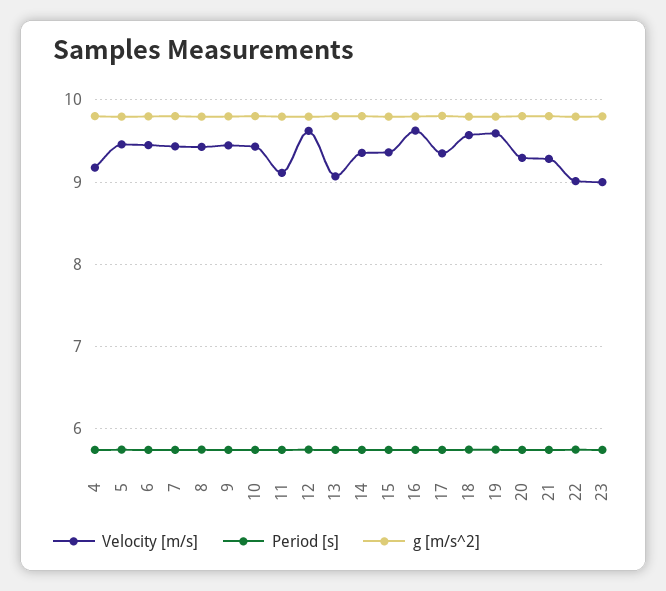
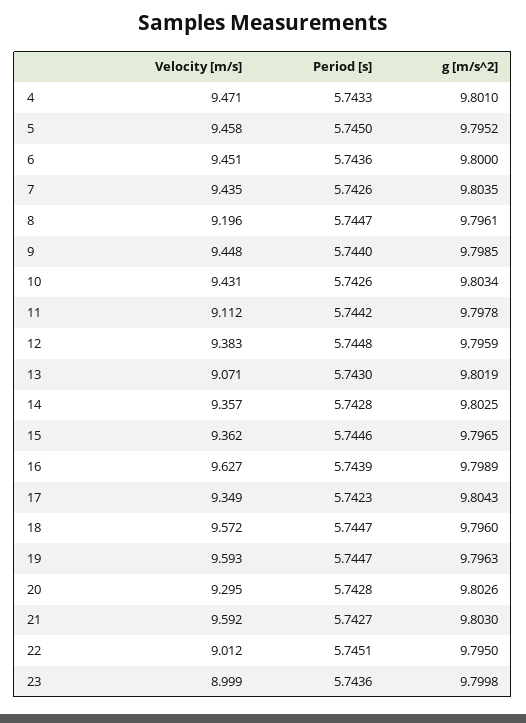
  {
    "Velocity [m/s]": {
-     "4": 9.2,
+     "4": 9.471,
      "5": 9.458,
      "6": 9.451,
      "7": 9.435,
-     "8": 9.4,
+     "8": 9.196,
      "9": 9.448,
      "10": 9.431,
      "11": 9.112,
-     "12": 9.6,
+     "12": 9.383,
      "13": 9.071,
      "14": 9.357,
      "15": 9.362,
      "16": 9.627,
      "17": 9.349,
      "18": 9.572,
      "19": 9.593,
      "20": 9.295,
-     "21": 9.3,
+     "21": 9.592,
      "22": 9.012,
      "23": 8.999
    },
    "Period [s]": {
      "4": 5.7433,
      "5": 5.745,
      "6": 5.7436,
      "7": 5.7426,
      "8": 5.7447,
      "9": 5.744,
      "10": 5.7426,
      "11": 5.7442,
      "12": 5.7448,
      "13": 5.743,
      "14": 5.7428,
      "15": 5.7446,
      "16": 5.7439,
      "17": 5.7423,
      "18": 5.7447,
      "19": 5.7447,
      "20": 5.7428,
      "21": 5.7427,
      "22": 5.7451,
      "23": 5.7436
    },
    "g [m/s^2]": {
      "4": 9.801,
      "5": 9.7952,
      "6": 9.8,
      "7": 9.8035,
      "8": 9.7961,
      "9": 9.7985,
      "10": 9.8034,
      "11": 9.7978,
      "12": 9.7959,
      "13": 9.8019,
      "14": 9.8025,
      "15": 9.7965,
      "16": 9.7989,
      "17": 9.8043,
      "18": 9.796,
      "19": 9.7963,
      "20": 9.8026,
      "21": 9.803,
      "22": 9.795,
      "23": 9.7998
    }
  }

